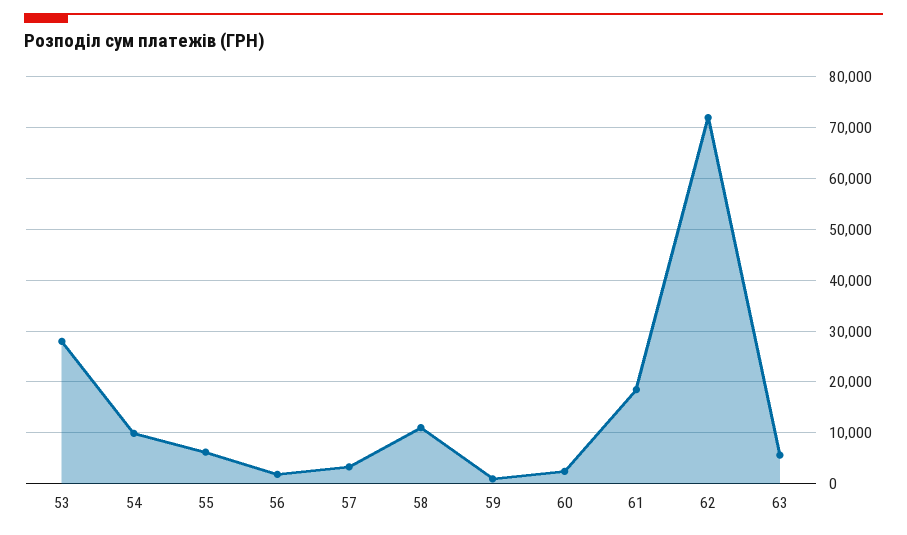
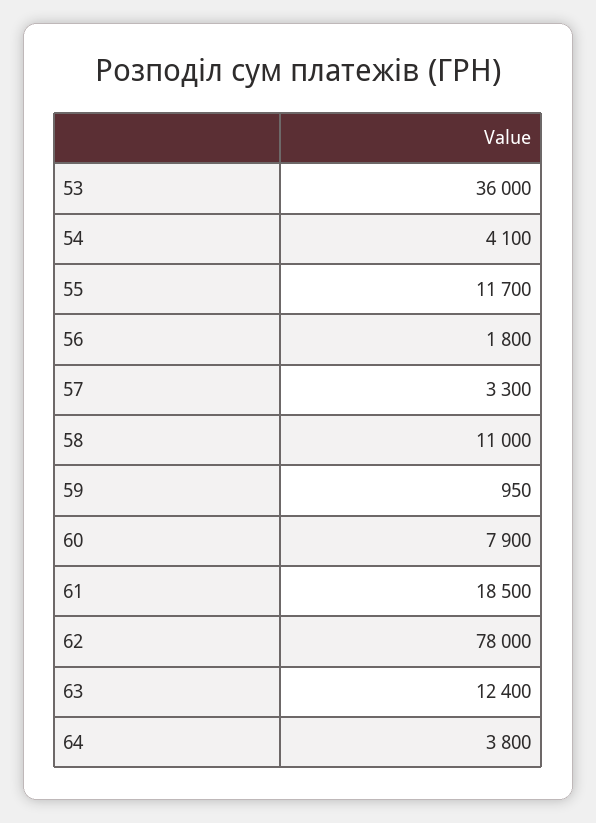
  {
-   "53": 28000,
+   "53": 36000,
-   "54": 10000,
+   "54": 4100,
-   "55": 6000,
+   "55": 11700,
    "56": 1800,
    "57": 3300,
    "58": 11000,
    "59": 950,
-   "60": 2000,
+   "60": 7900,
    "61": 18500,
-   "62": 72000,
+   "62": 78000,
-   "63": 6000
+   "63": 12400,
+   "64": 3800
  }

